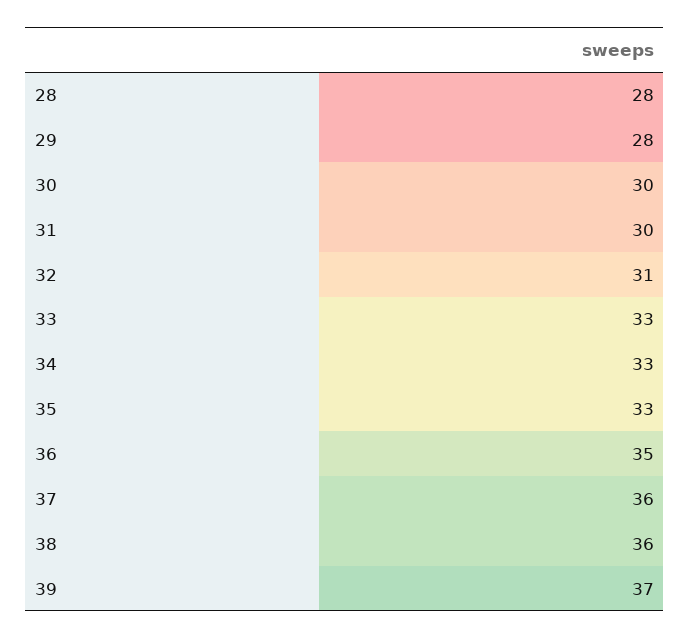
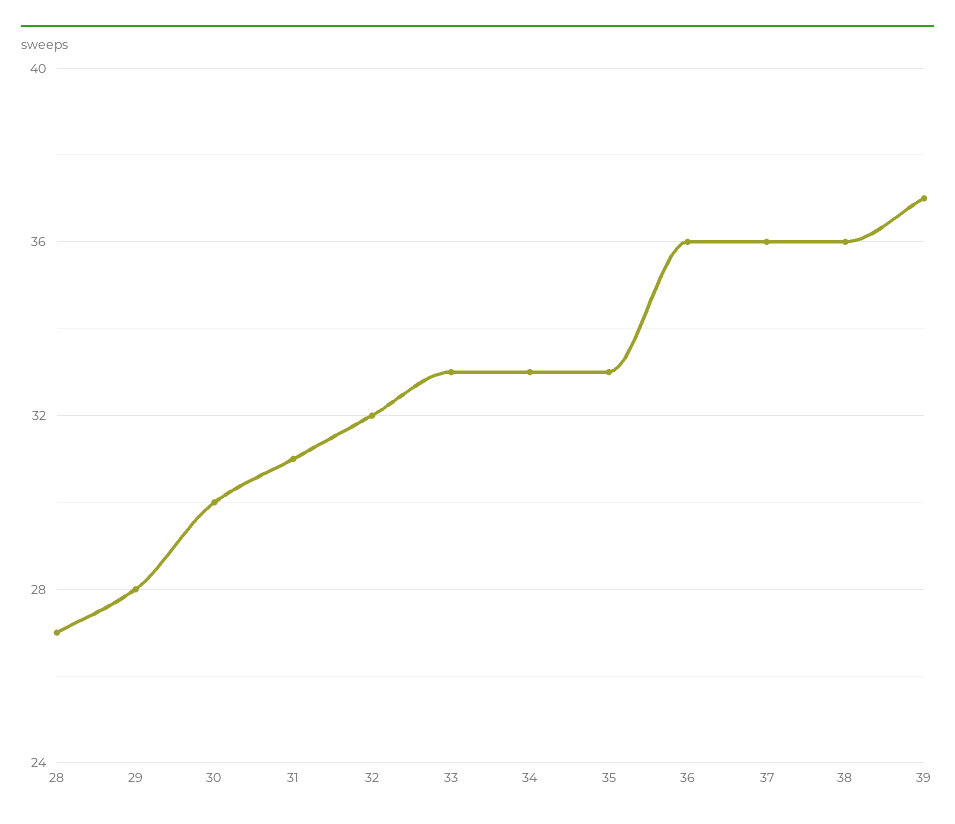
  {
-   "28": 28,
+   "28": 27,
    "29": 28,
    "30": 30,
-   "31": 30,
+   "31": 31,
-   "32": 31,
+   "32": 32,
    "33": 33,
    "34": 33,
    "35": 33,
-   "36": 35,
+   "36": 36,
    "37": 36,
    "38": 36,
    "39": 37
  }

